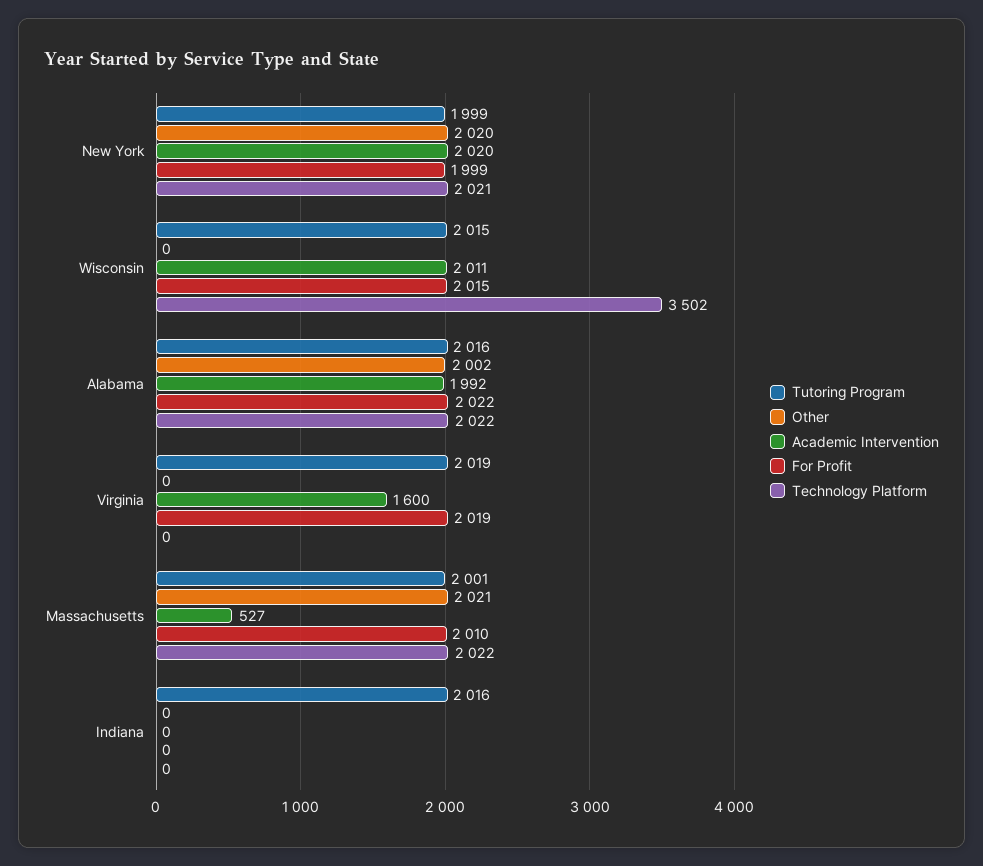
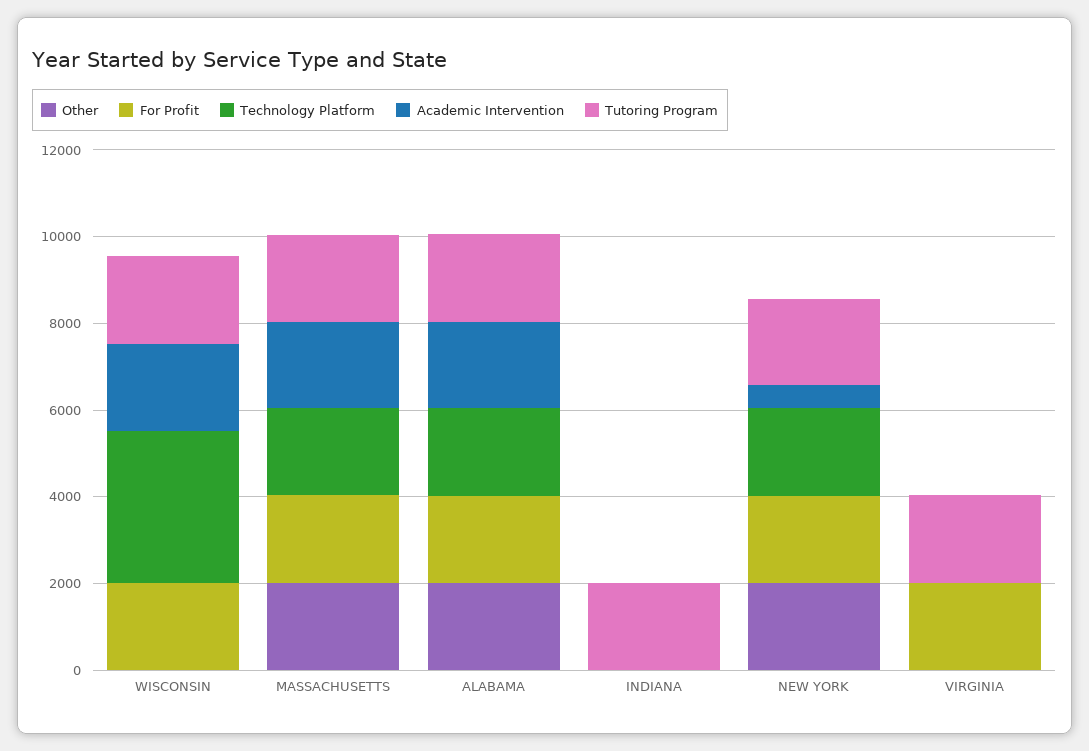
  {
    "Tutoring Program": {
      "New York": 1999,
      "Wisconsin": 2015,
      "Alabama": 2016,
      "Virginia": 2019,
      "Massachusetts": 2001,
      "Indiana": 2016
    },
    "Other": {
      "New York": 2020,
      "Wisconsin": 0,
      "Alabama": 2002,
      "Virginia": 0,
      "Massachusetts": 2021,
      "Indiana": 0
    },
    "Academic Intervention": {
-     "New York": 2020,
+     "New York": 500,
      "Wisconsin": 2011,
      "Alabama": 1992,
-     "Virginia": 1600,
+     "Virginia": 0,
-     "Massachusetts": 527,
+     "Massachusetts": 2000,
      "Indiana": 0
    },
    "For Profit": {
      "New York": 1999,
      "Wisconsin": 2015,
      "Alabama": 2022,
      "Virginia": 2019,
      "Massachusetts": 2010,
      "Indiana": 0
    },
    "Technology Platform": {
      "New York": 2021,
      "Wisconsin": 3502,
      "Alabama": 2022,
      "Virginia": 0,
      "Massachusetts": 2022,
      "Indiana": 0
    }
  }

